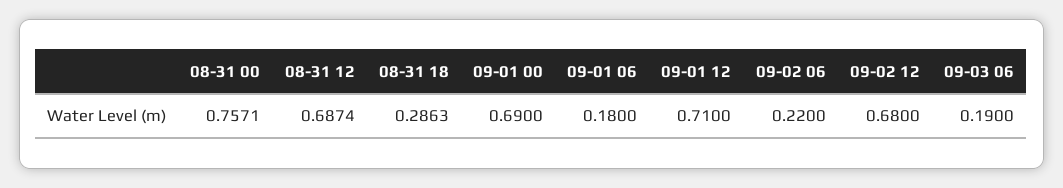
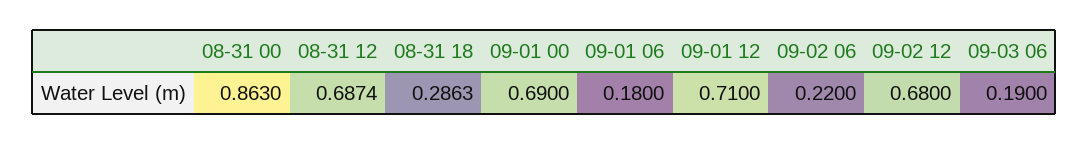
  {
-   "08-31 00": 0.7571,
+   "08-31 00": 0.863,
    "08-31 12": 0.6874,
    "08-31 18": 0.2863,
    "09-01 00": 0.69,
    "09-01 06": 0.18,
    "09-01 12": 0.71,
    "09-02 06": 0.22,
    "09-02 12": 0.68,
    "09-03 06": 0.19
  }

